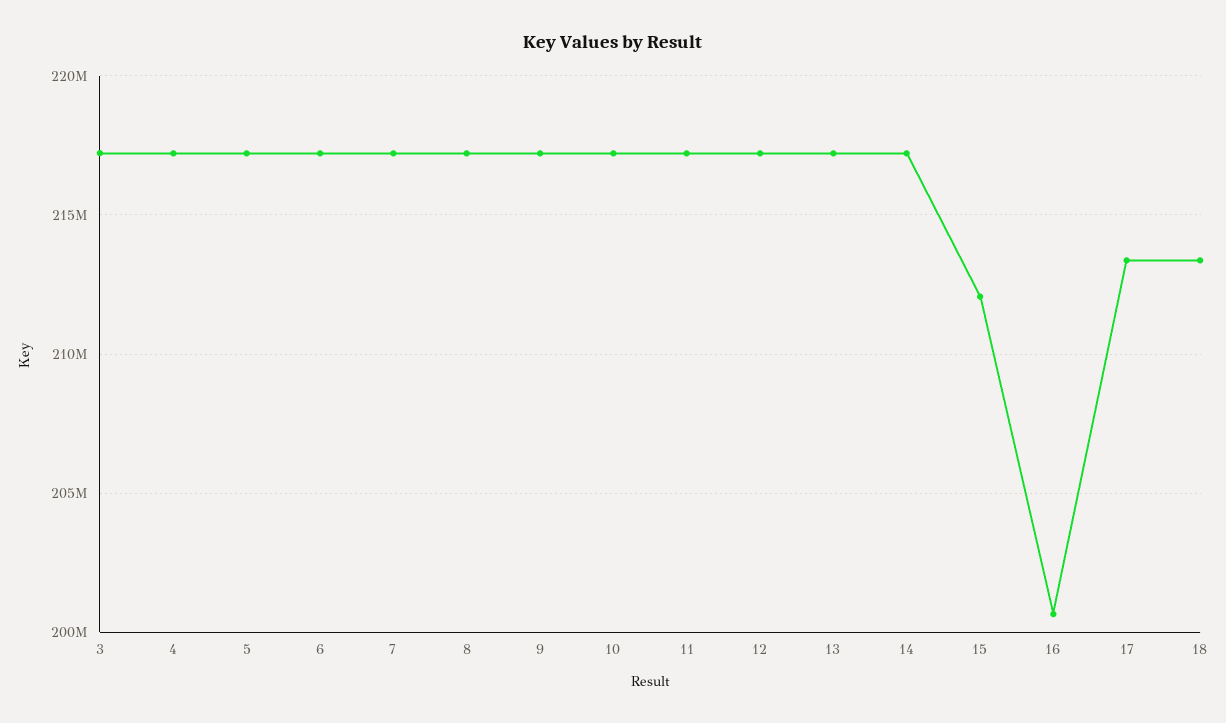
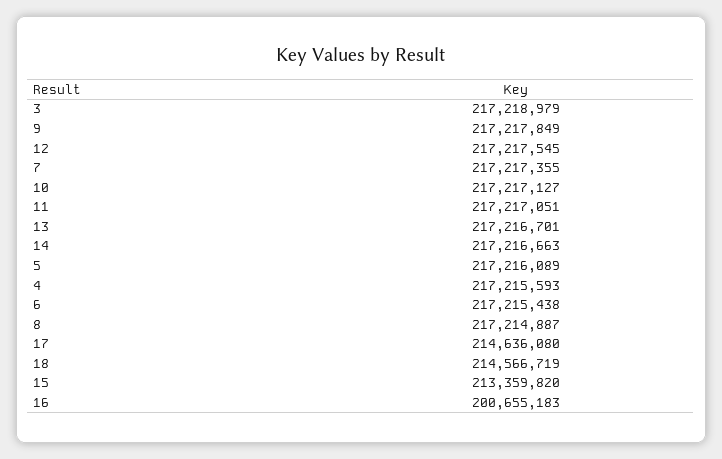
  {
    "3": 217218979,
    "4": 217215593,
    "5": 217216089,
    "6": 217215438,
    "7": 217217355,
    "8": 217214887,
    "9": 217217849,
    "10": 217217127,
    "11": 217217051,
    "12": 217217545,
    "13": 217216701,
    "14": 217216663,
-   "15": 212000000,
+   "15": 213359820,
    "16": 200655183,
-   "17": 213500000,
+   "17": 214636080,
-   "18": 213500000
+   "18": 214566719
  }

